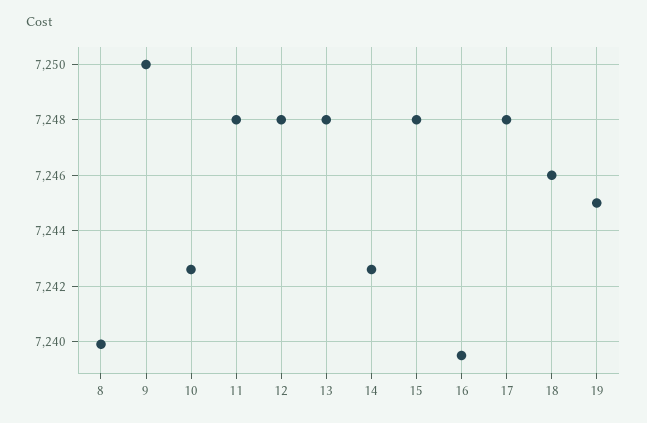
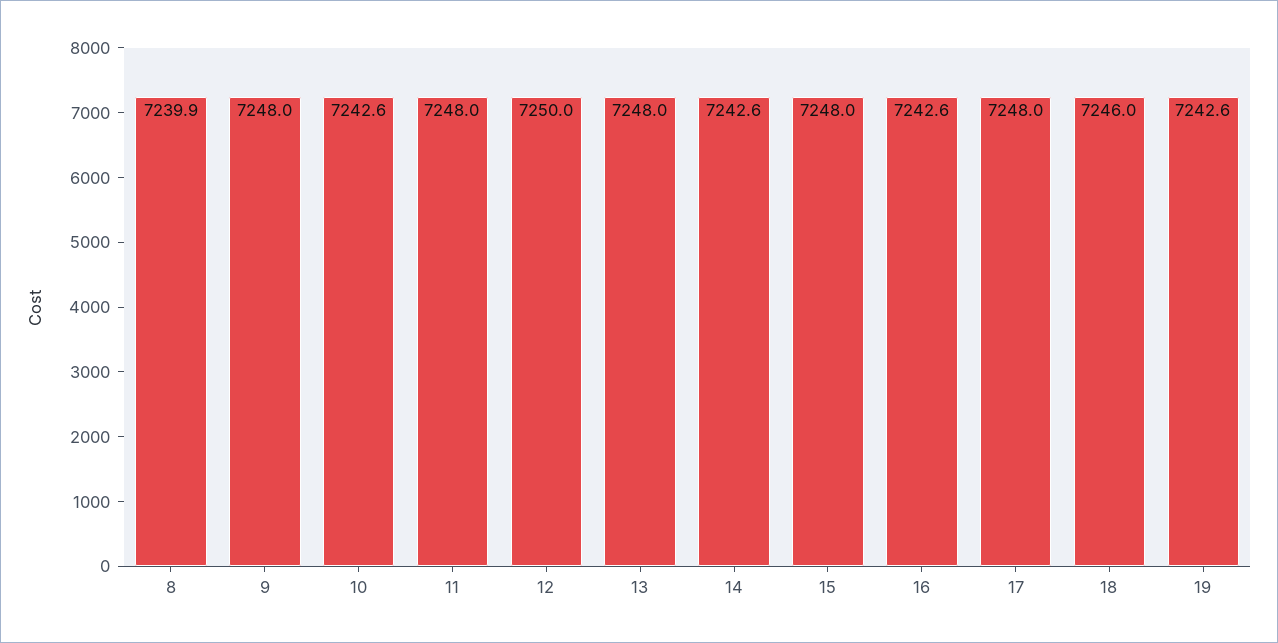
  {
    "8": 7239.9,
-   "9": 7250,
+   "9": 7248,
    "10": 7242.6,
    "11": 7248,
-   "12": 7248,
+   "12": 7250,
    "13": 7248,
    "14": 7242.6,
    "15": 7248,
-   "16": 7239.5,
+   "16": 7242.6,
    "17": 7248,
    "18": 7246,
-   "19": 7245
+   "19": 7242.6
  }

